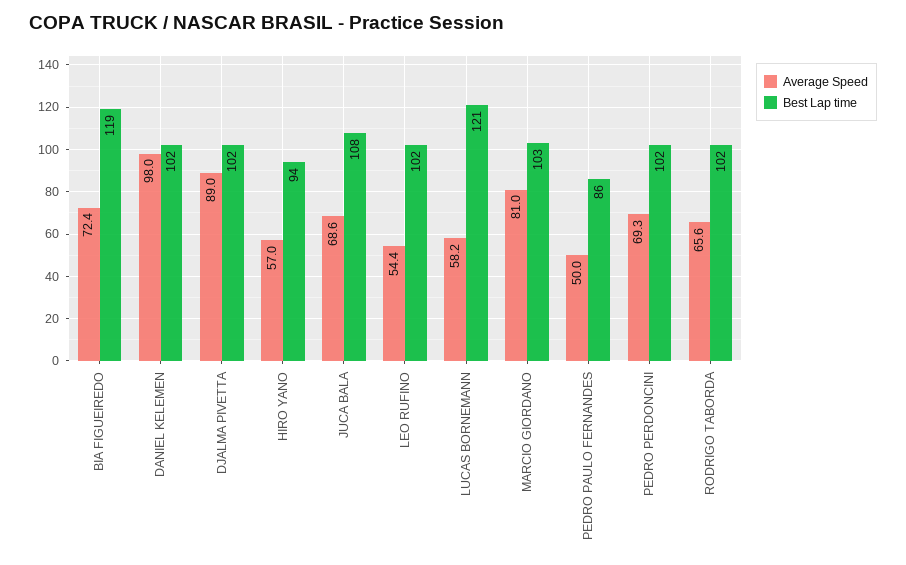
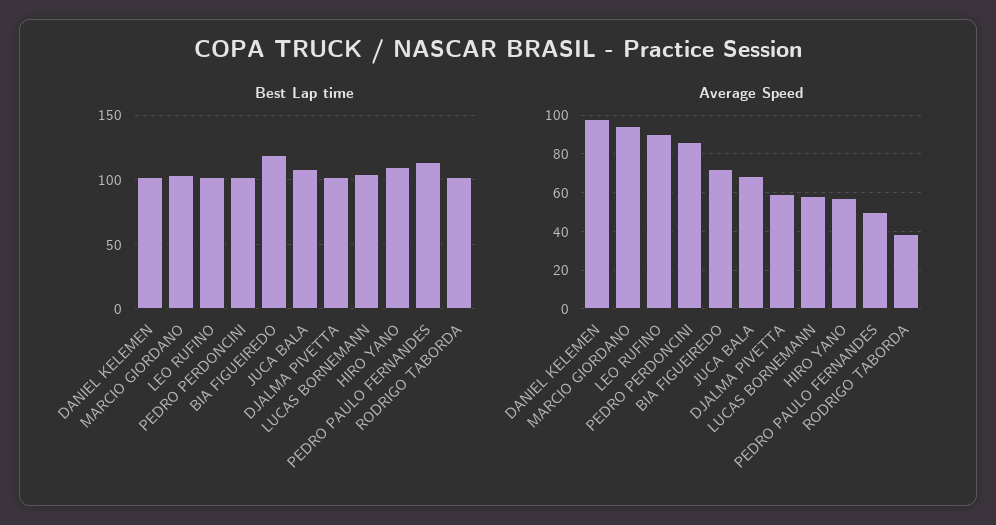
  {
    "Average Speed": {
      "BIA FIGUEIREDO": 72.4,
      "DANIEL KELEMEN": 98,
-     "DJALMA PIVETTA": 89,
+     "DJALMA PIVETTA": 60,
      "HIRO YANO": 57,
      "JUCA BALA": 68.6,
-     "LEO RUFINO": 54.4,
+     "LEO RUFINO": 90,
      "LUCAS BORNEMANN": 58.2,
-     "MARCIO GIORDANO": 81,
+     "MARCIO GIORDANO": 95,
      "PEDRO PAULO FERNANDES": 50,
-     "PEDRO PERDONCINI": 69.3,
+     "PEDRO PERDONCINI": 85,
-     "RODRIGO TABORDA": 65.6
+     "RODRIGO TABORDA": 40
    },
    "Best Lap time": {
      "BIA FIGUEIREDO": 119,
      "DANIEL KELEMEN": 102,
      "DJALMA PIVETTA": 102,
-     "HIRO YANO": 94,
+     "HIRO YANO": 110,
      "JUCA BALA": 108,
      "LEO RUFINO": 102,
-     "LUCAS BORNEMANN": 121,
+     "LUCAS BORNEMANN": 105,
      "MARCIO GIORDANO": 103,
-     "PEDRO PAULO FERNANDES": 86,
+     "PEDRO PAULO FERNANDES": 115,
      "PEDRO PERDONCINI": 102,
      "RODRIGO TABORDA": 102
    }
  }

